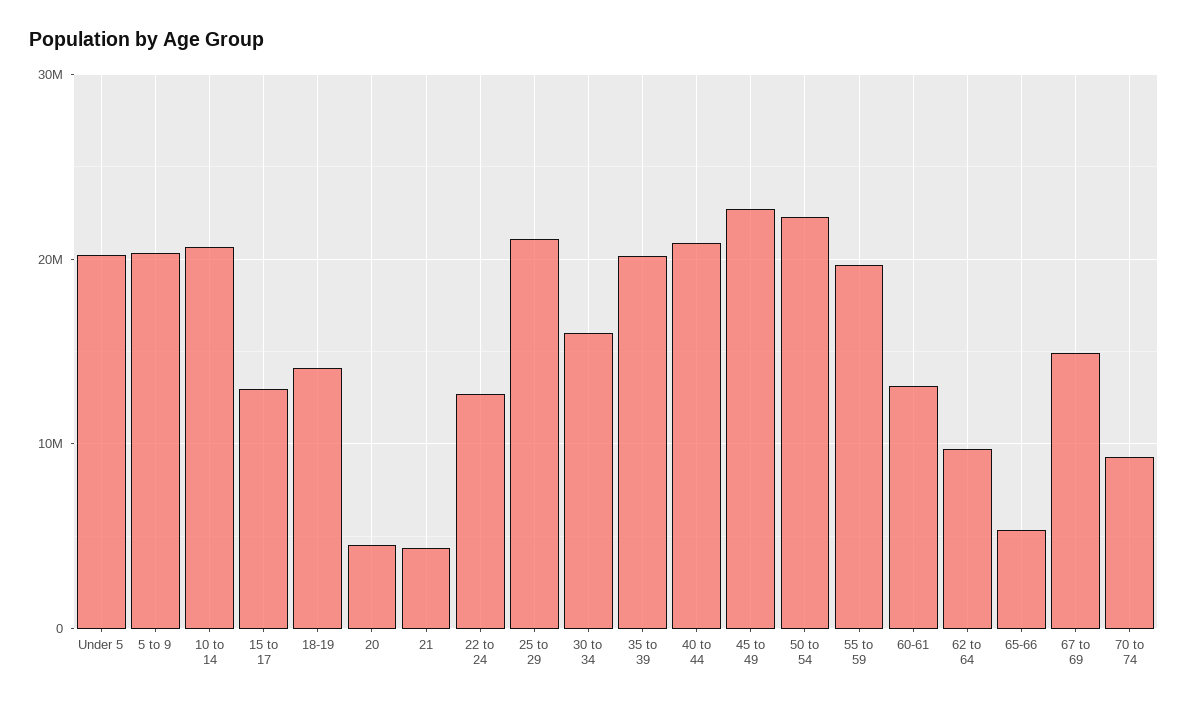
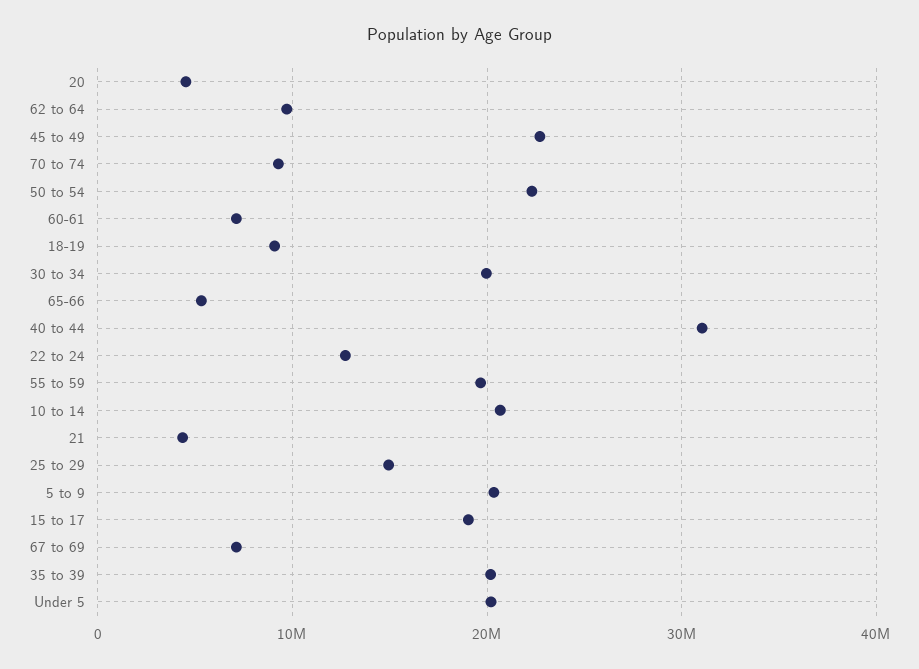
  {
    "Under 5": 20000000,
    "5 to 9": 20000000,
    "10 to 14": 21000000,
-   "15 to 17": 13000000,
+   "15 to 17": 19000000,
-   "18-19": 14000000,
+   "18-19": 9000000,
    "20": 5000000,
    "21": 4000000,
    "22 to 24": 13000000,
-   "25 to 29": 21000000,
+   "25 to 29": 15000000,
-   "30 to 34": 16000000,
+   "30 to 34": 20000000,
    "35 to 39": 20000000,
-   "40 to 44": 21000000,
+   "40 to 44": 31000000,
    "45 to 49": 23000000,
    "50 to 54": 22000000,
    "55 to 59": 20000000,
-   "60-61": 13000000,
+   "60-61": 7000000,
    "62 to 64": 10000000,
    "65-66": 5000000,
-   "67 to 69": 15000000,
+   "67 to 69": 7000000,
    "70 to 74": 9000000
  }

